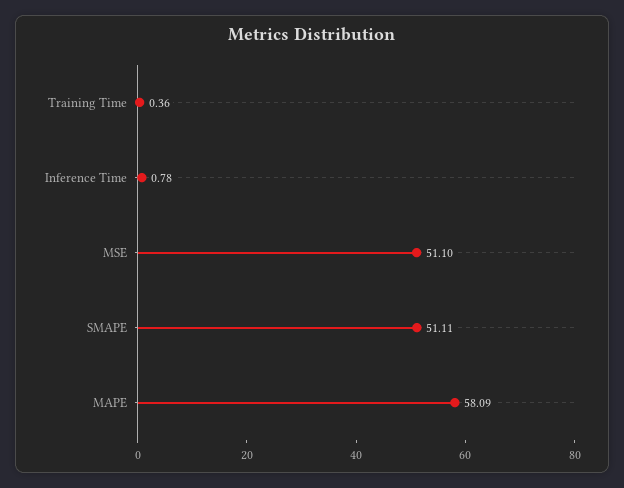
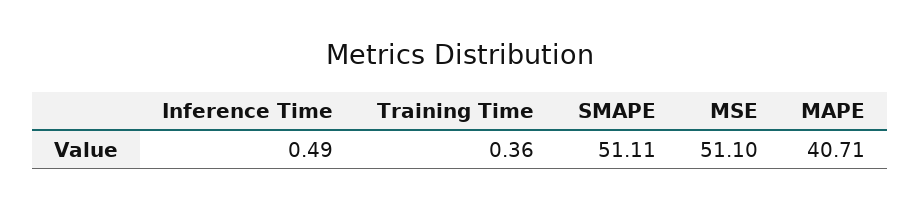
  {
    "Training Time": 0.36,
-   "Inference Time": 0.78,
+   "Inference Time": 0.49,
    "MSE": 51.1,
    "SMAPE": 51.11,
-   "MAPE": 58.09
+   "MAPE": 40.71
  }

